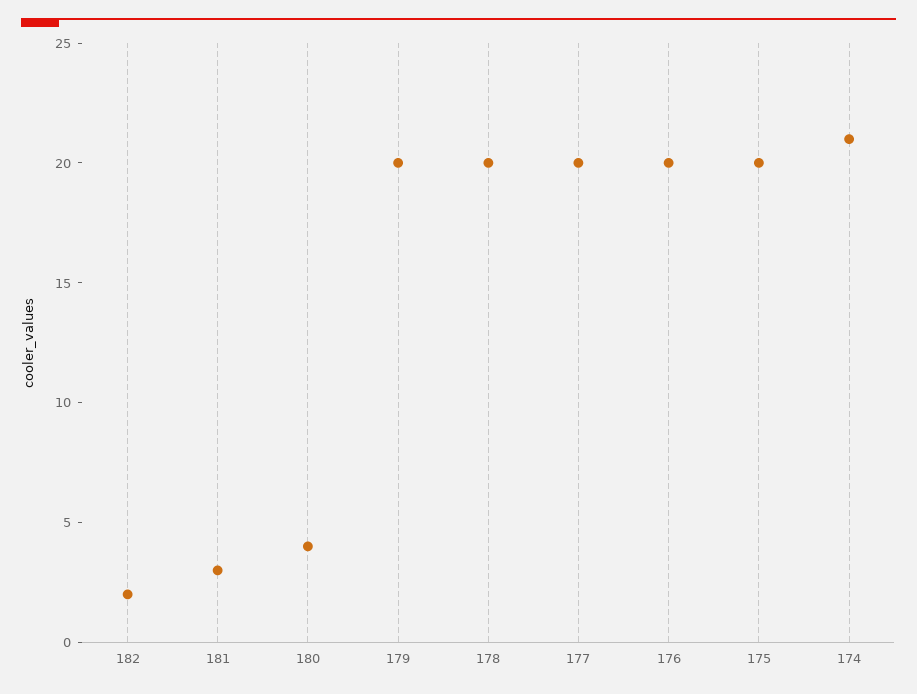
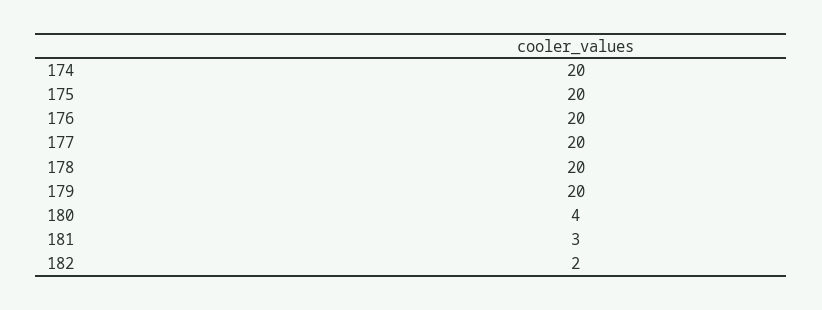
  {
    "182": 2,
    "181": 3,
    "180": 4,
    "179": 20,
    "178": 20,
    "177": 20,
    "176": 20,
    "175": 20,
-   "174": 21
+   "174": 20
  }

